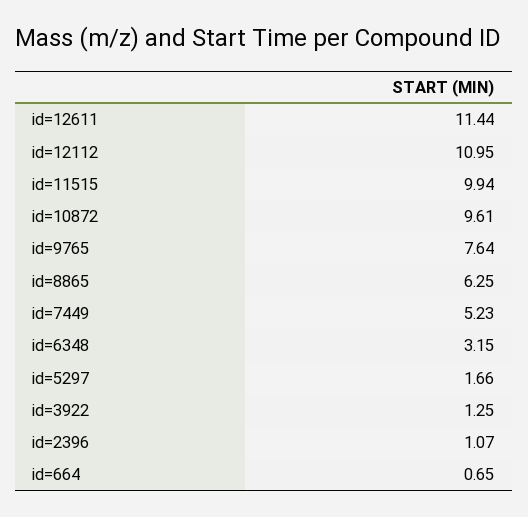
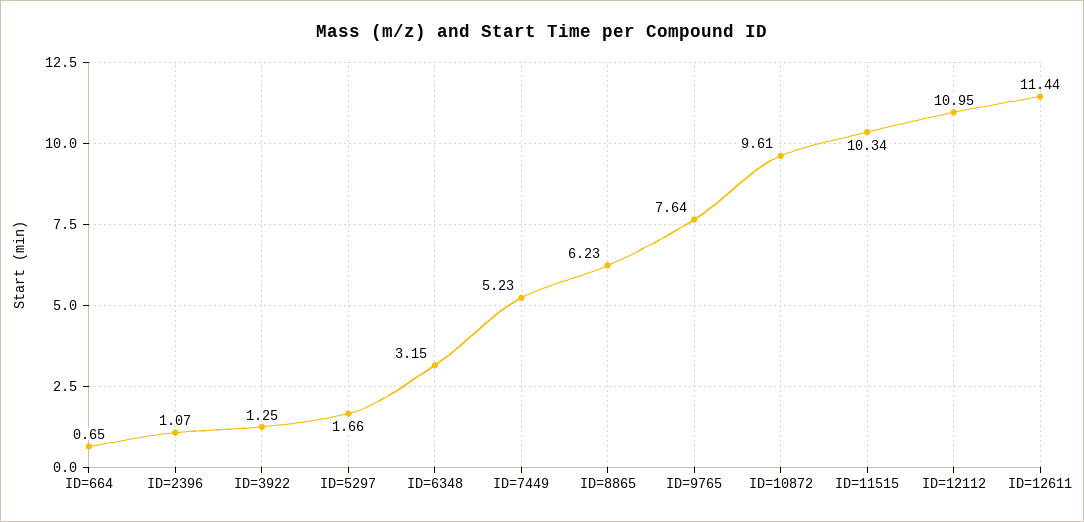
  {
    "id=12611": 11.44,
    "id=12112": 10.95,
-   "id=11515": 9.94,
+   "id=11515": 10.34,
    "id=10872": 9.61,
    "id=9765": 7.64,
-   "id=8865": 6.25,
+   "id=8865": 6.23,
    "id=7449": 5.23,
    "id=6348": 3.15,
    "id=5297": 1.66,
    "id=3922": 1.25,
    "id=2396": 1.07,
    "id=664": 0.65
  }

